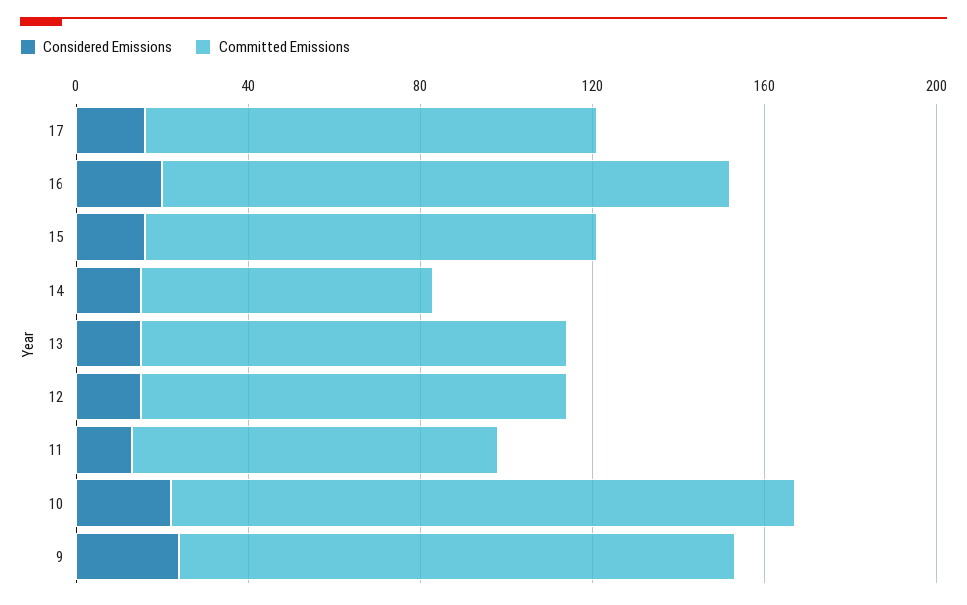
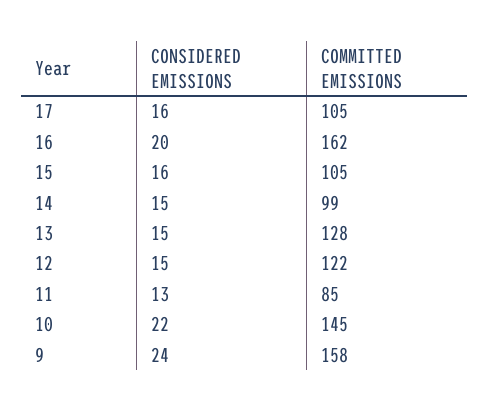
  {
    "Considered Emissions": {
      "17": 16,
      "16": 20,
      "15": 16,
      "14": 15,
      "13": 15,
      "12": 15,
      "11": 13,
      "10": 22,
      "9": 24
    },
    "Committed Emissions": {
      "17": 105,
-     "16": 130,
+     "16": 162,
      "15": 105,
-     "14": 70,
+     "14": 99,
-     "13": 100,
+     "13": 128,
-     "12": 100,
+     "12": 122,
      "11": 85,
      "10": 145,
-     "9": 130
+     "9": 158
    }
  }

